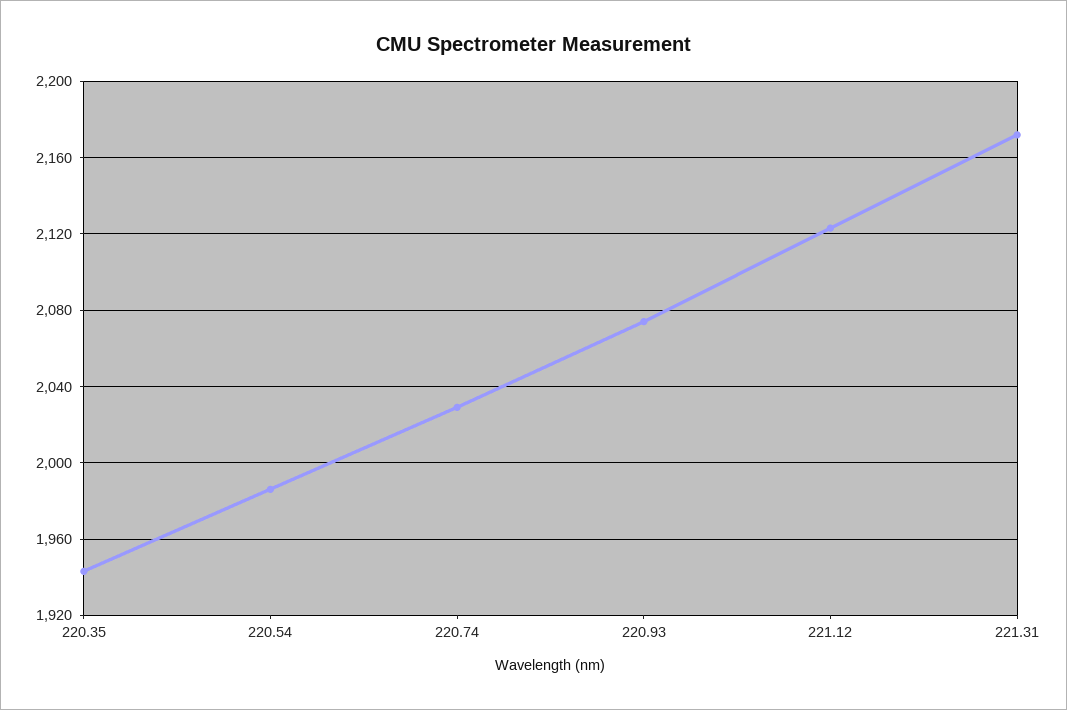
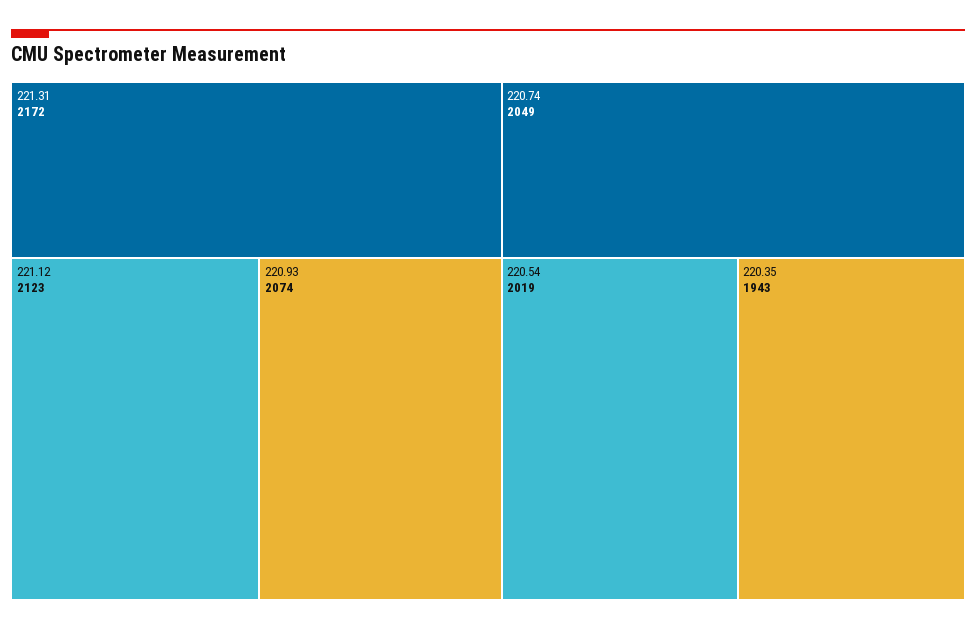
  {
    "220.35": 1943,
-   "220.54": 1985,
+   "220.54": 2019,
-   "220.74": 2030,
+   "220.74": 2049,
    "220.93": 2074,
    "221.12": 2123,
    "221.31": 2172
  }

